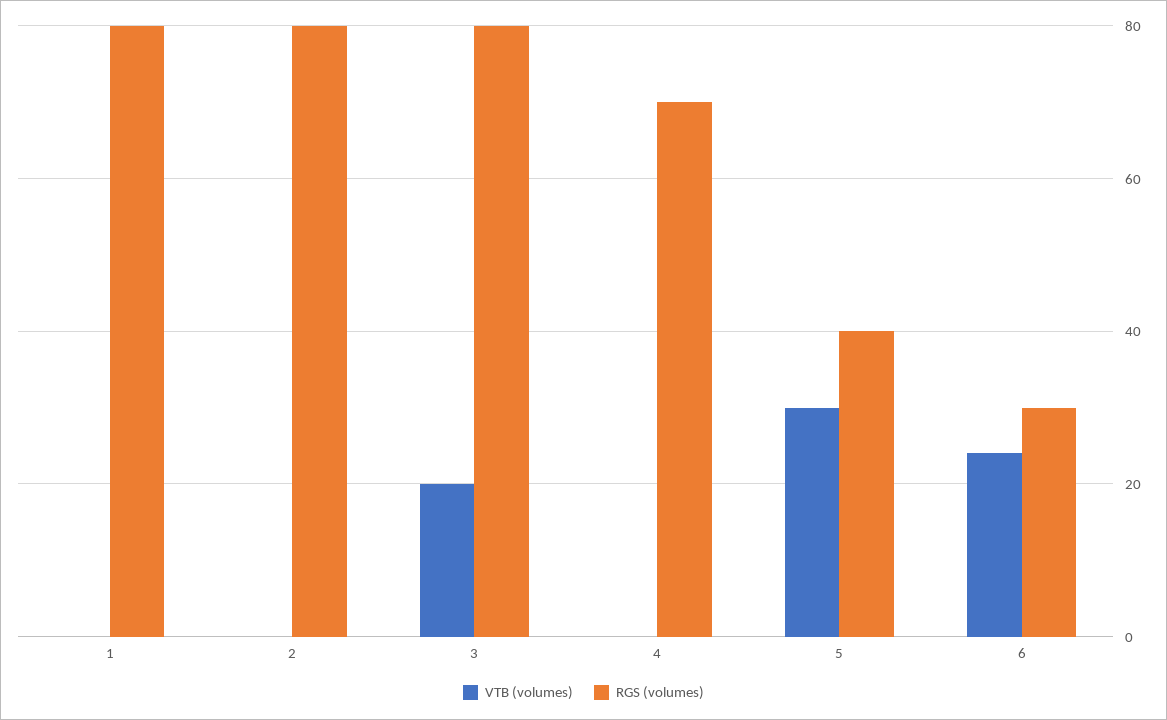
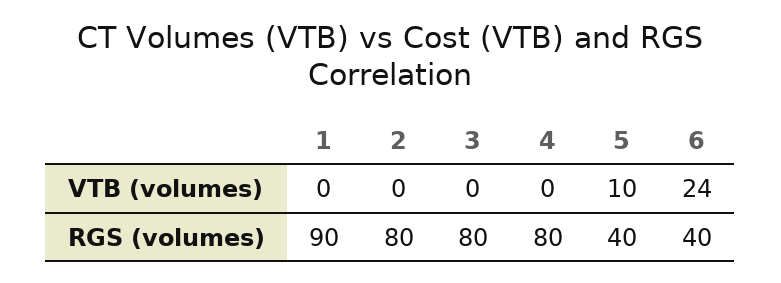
  {
    "VTB (volumes)": {
      "1": 0,
      "2": 0,
-     "3": 20,
+     "3": 0,
      "4": 0,
-     "5": 30,
+     "5": 10,
      "6": 24
    },
    "RGS (volumes)": {
-     "1": 80,
+     "1": 90,
      "2": 80,
      "3": 80,
-     "4": 70,
+     "4": 80,
      "5": 40,
-     "6": 30
+     "6": 40
    }
  }

